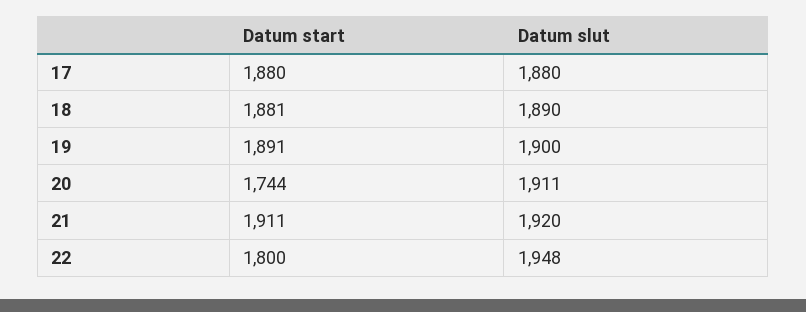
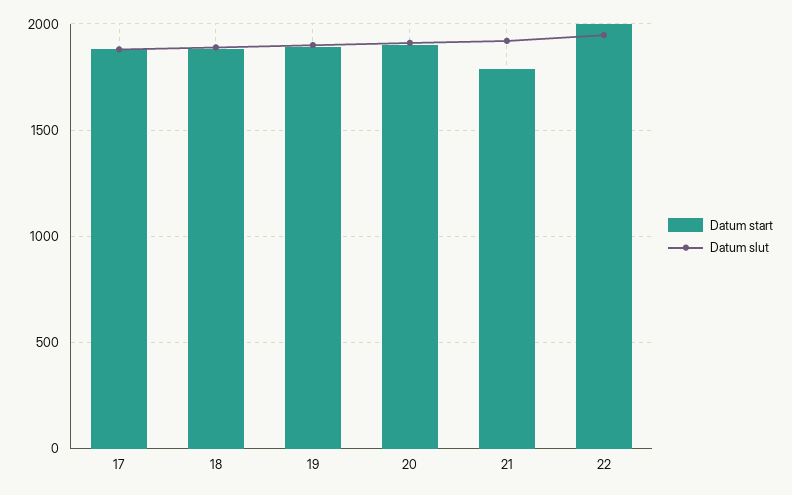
  {
    "Datum start": {
      "17": 1880,
      "18": 1881,
      "19": 1891,
-     "20": 1744,
+     "20": 1900,
-     "21": 1911,
+     "21": 1800,
-     "22": 1800
+     "22": 2000
    },
    "Datum slut": {
      "17": 1880,
      "18": 1890,
      "19": 1900,
      "20": 1911,
      "21": 1920,
      "22": 1948
    }
  }

